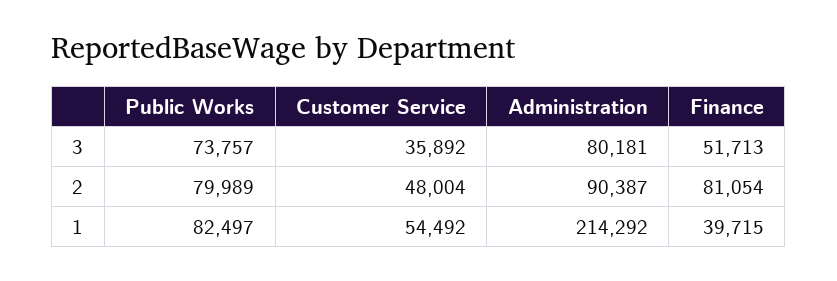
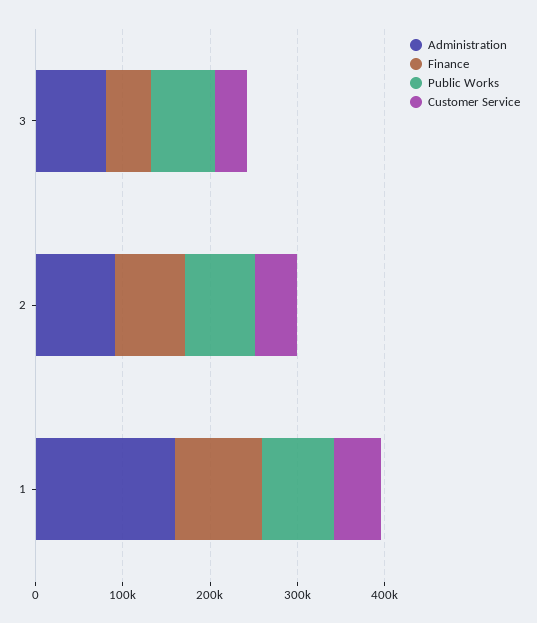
  {
    "Public Works": {
      "3": 73757,
      "2": 79989,
      "1": 82497
    },
    "Customer Service": {
      "3": 35892,
      "2": 48004,
      "1": 54492
    },
    "Administration": {
      "3": 80181,
      "2": 90387,
-     "1": 214292
+     "1": 160000
    },
    "Finance": {
      "3": 51713,
      "2": 81054,
-     "1": 39715
+     "1": 100000
    }
  }

